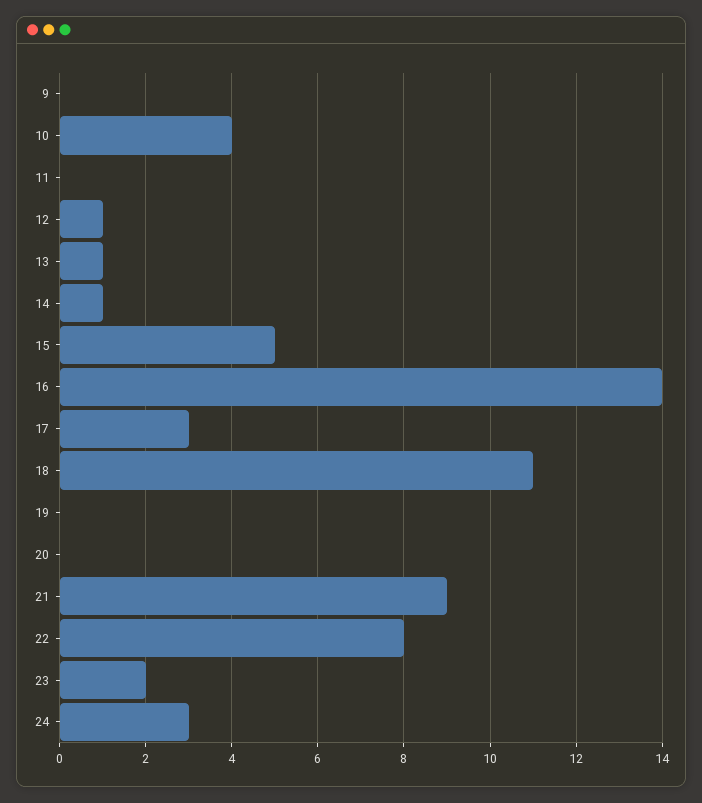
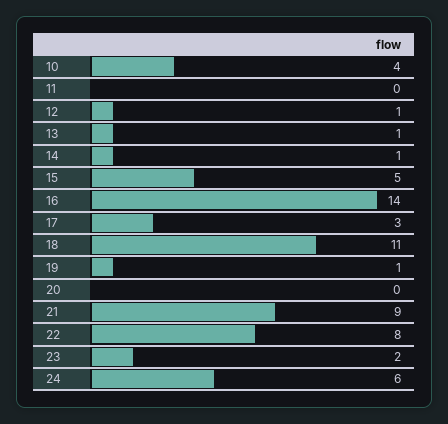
  {
-   "9": 0,
    "10": 4,
    "11": 0,
    "12": 1,
    "13": 1,
    "14": 1,
    "15": 5,
    "16": 14,
    "17": 3,
    "18": 11,
-   "19": 0,
+   "19": 1,
    "20": 0,
    "21": 9,
    "22": 8,
    "23": 2,
-   "24": 3
+   "24": 6
  }

